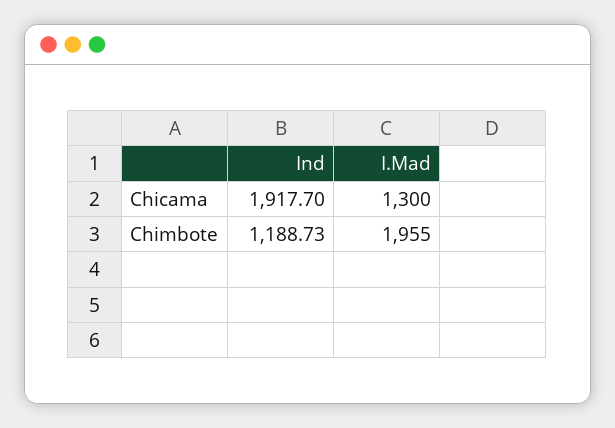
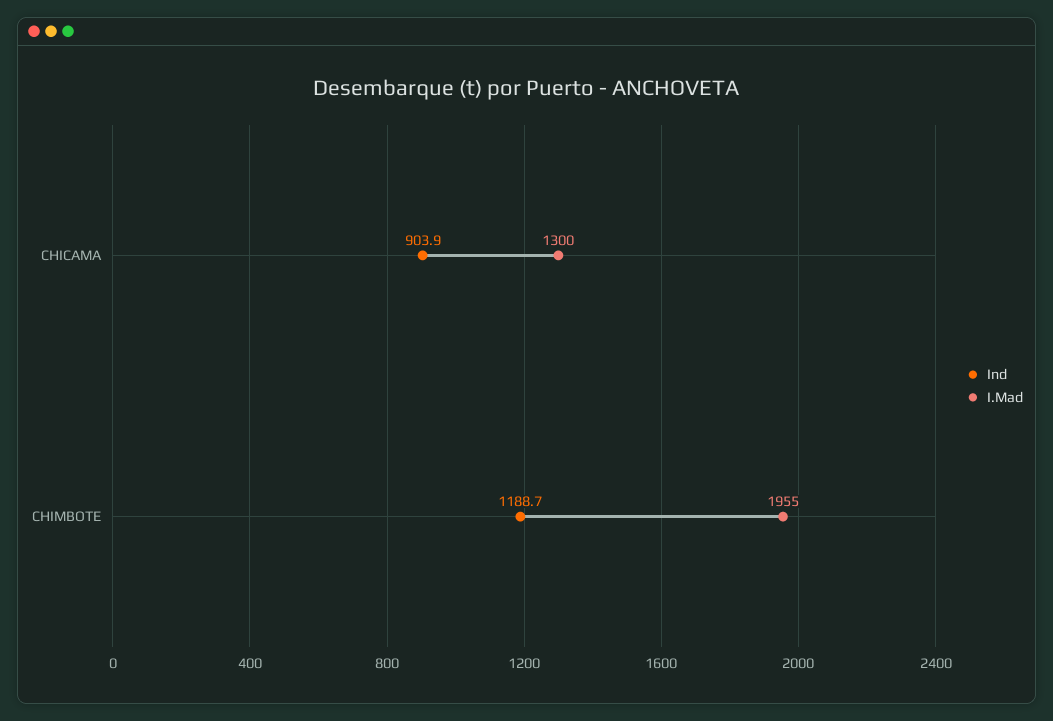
  {
    "Ind": {
-     "Chicama": 1917.7,
+     "Chicama": 903.9,
      "Chimbote": 1188.73
    },
    "I.Mad": {
      "Chicama": 1300,
      "Chimbote": 1955
    }
  }

